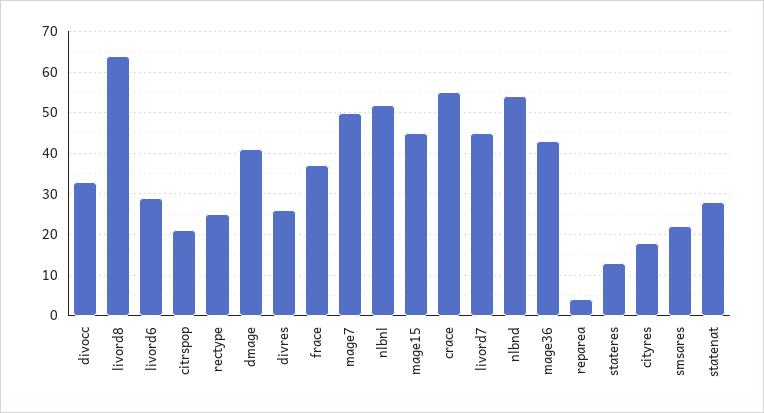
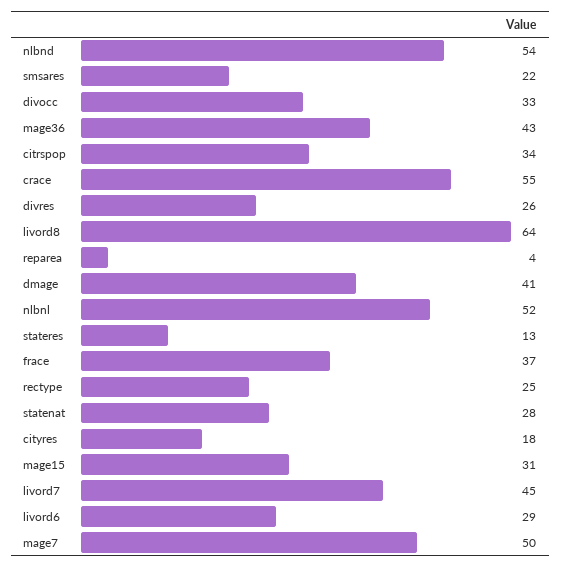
  {
    "divocc": 33,
    "livord8": 64,
    "livord6": 29,
-   "citrspop": 20,
+   "citrspop": 34,
    "rectype": 25,
    "dmage": 41,
    "divres": 26,
    "frace": 37,
    "mage7": 50,
    "nlbnl": 52,
-   "mage15": 45,
+   "mage15": 31,
    "crace": 55,
    "livord7": 45,
    "nlbnd": 54,
    "mage36": 43,
    "reparea": 4,
    "stateres": 13,
    "cityres": 18,
    "smsares": 22,
    "statenat": 28
  }

